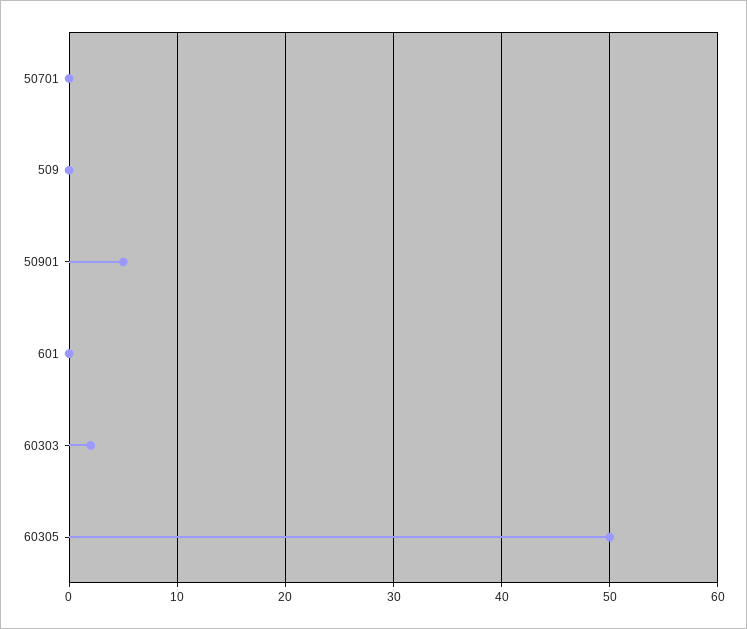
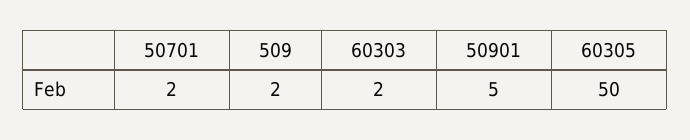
  {
-   "50701": 0,
+   "50701": 2,
-   "509": 0,
+   "509": 2,
    "50901": 5,
-   "601": 0,
    "60303": 2,
    "60305": 50
  }

